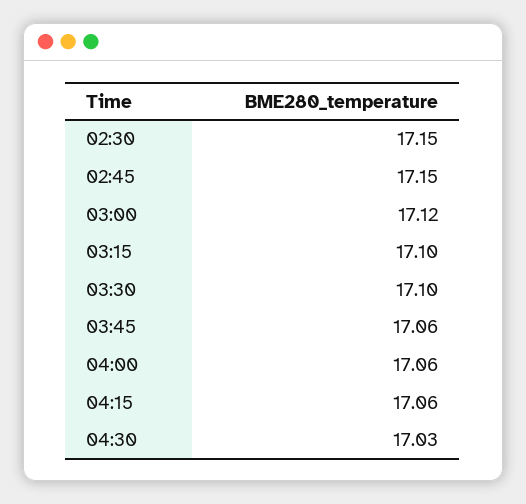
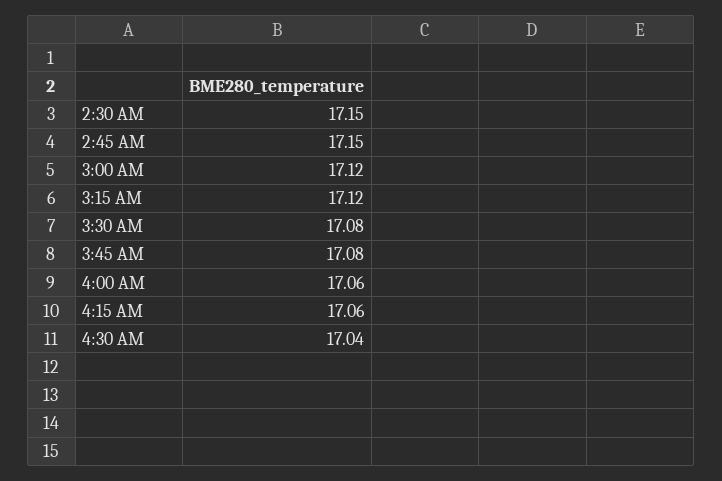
  {
    "02:30": 17.15,
    "02:45": 17.15,
    "03:00": 17.12,
-   "03:15": 17.1,
+   "03:15": 17.12,
-   "03:30": 17.1,
+   "03:30": 17.08,
-   "03:45": 17.06,
+   "03:45": 17.08,
    "04:00": 17.06,
    "04:15": 17.06,
-   "04:30": 17.03
+   "04:30": 17.04
  }

